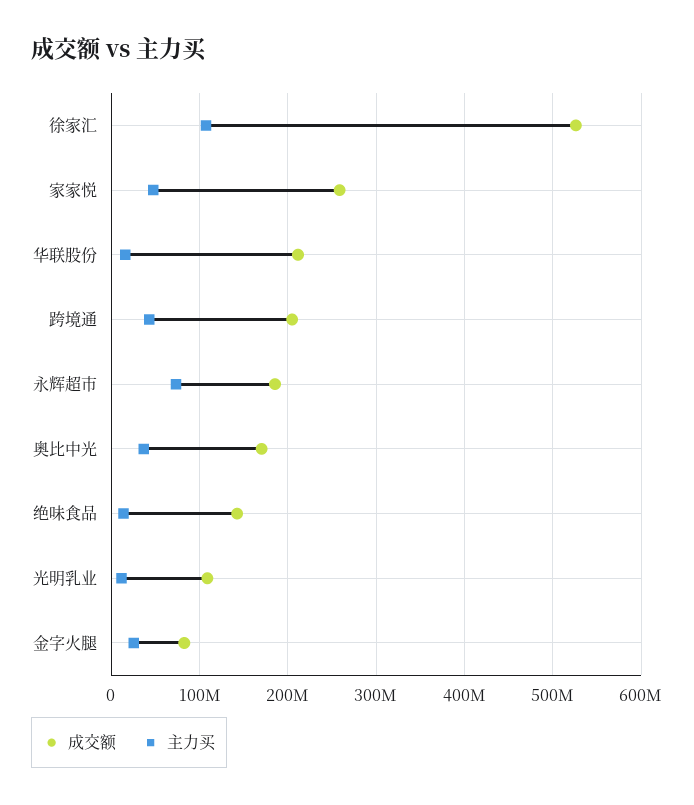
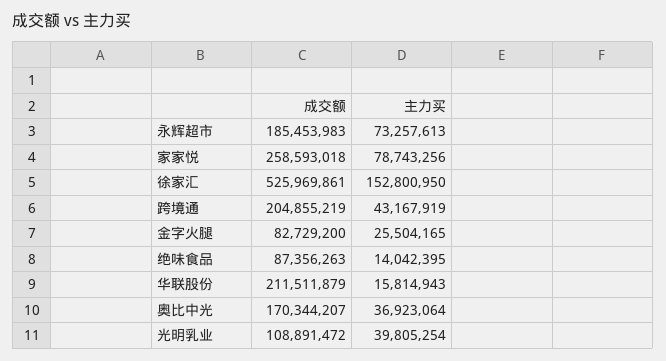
  {
    "成交额": {
      "徐家汇": 525969861,
      "家家悦": 258593018,
      "华联股份": 211511879,
      "跨境通": 204855219,
      "永辉超市": 185453983,
      "奥比中光": 170344207,
-     "绝味食品": 140000000,
+     "绝味食品": 87356263,
      "光明乳业": 108891472,
      "金字火腿": 82729200
    },
    "主力买": {
-     "徐家汇": 110000000,
+     "徐家汇": 152800950,
-     "家家悦": 50000000,
+     "家家悦": 78743256,
      "华联股份": 15814943,
      "跨境通": 43167919,
      "永辉超市": 73257613,
      "奥比中光": 36923064,
      "绝味食品": 14042395,
-     "光明乳业": 10000000,
+     "光明乳业": 39805254,
      "金字火腿": 25504165
    }
  }

